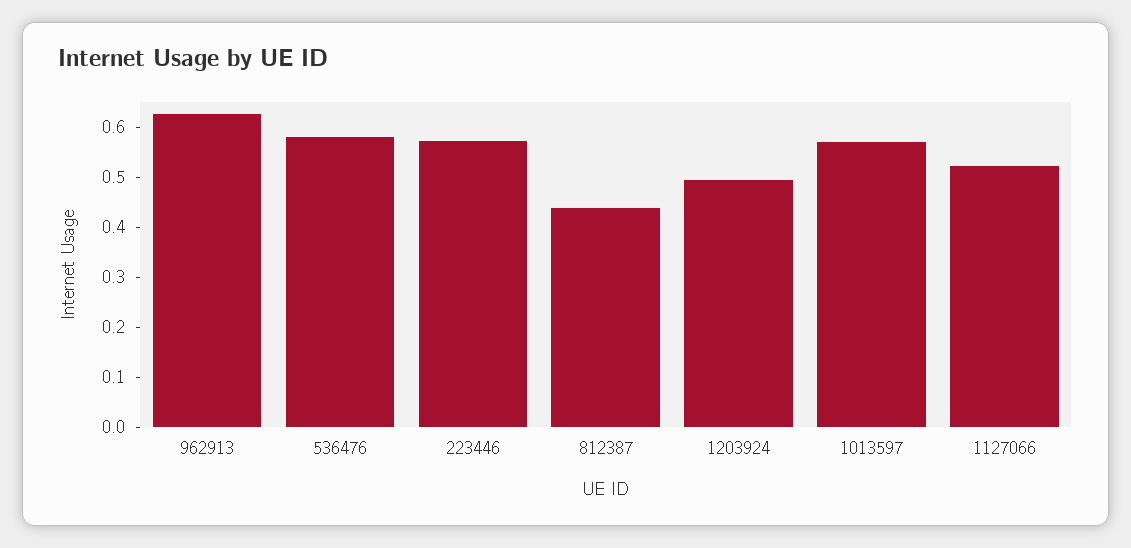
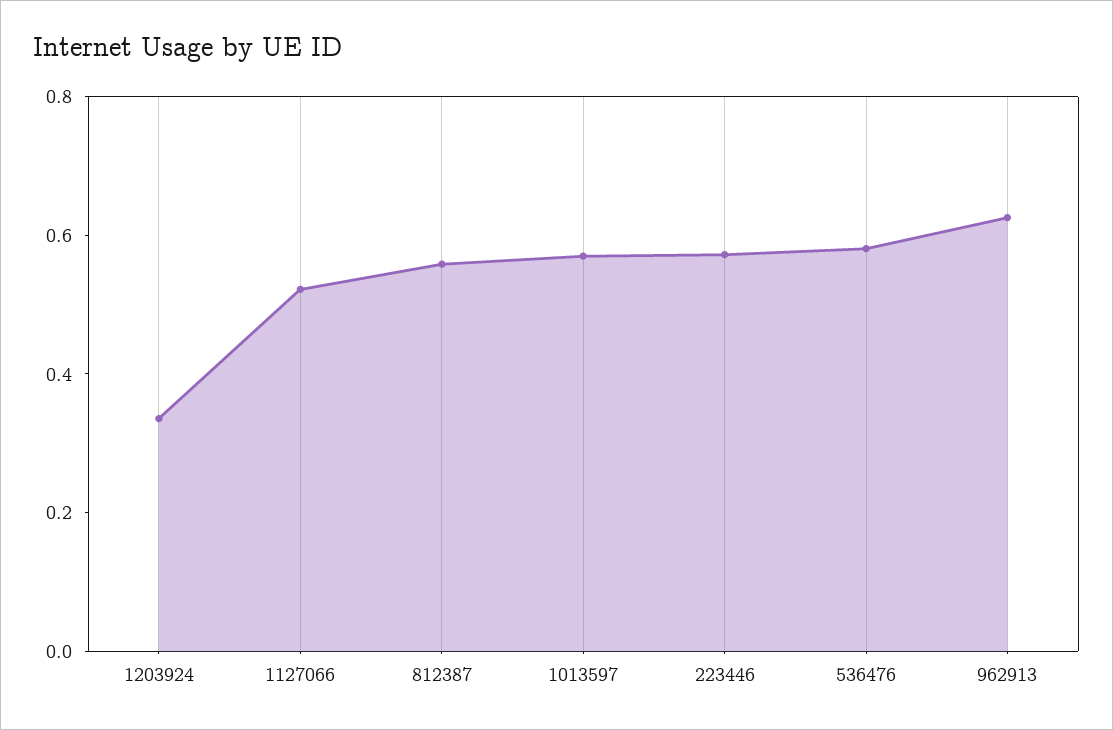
  {
    "962913": 0.62,
    "536476": 0.58,
    "223446": 0.58,
-   "812387": 0.44,
+   "812387": 0.55,
-   "1203924": 0.5,
+   "1203924": 0.35,
    "1013597": 0.58,
    "1127066": 0.52
  }

